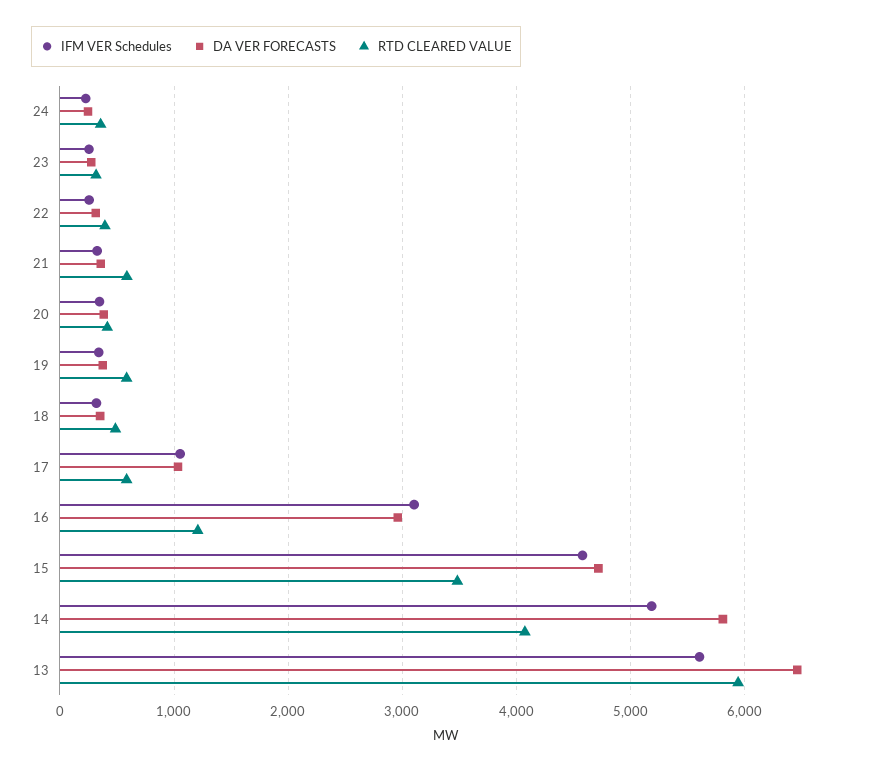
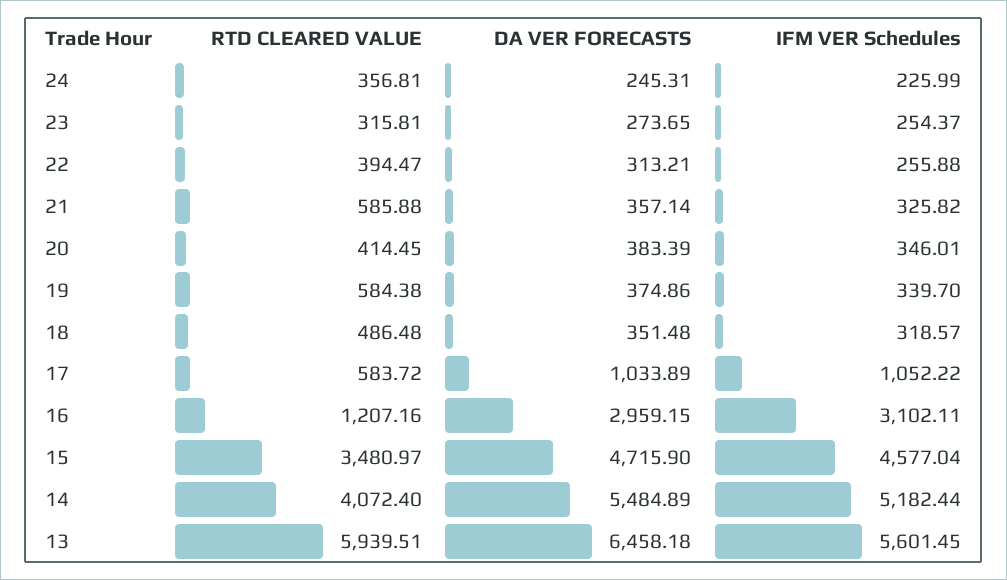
  {
    "IFM VER Schedules": {
      "24": 225.99,
      "23": 254.37,
      "22": 255.88,
      "21": 325.82,
      "20": 346.01,
      "19": 339.7,
      "18": 318.57,
      "17": 1052.22,
      "16": 3102.11,
      "15": 4577.04,
      "14": 5182.44,
      "13": 5601.45
    },
    "DA VER FORECASTS": {
      "24": 245.31,
      "23": 273.65,
      "22": 313.21,
      "21": 357.14,
      "20": 383.39,
      "19": 374.86,
      "18": 351.48,
      "17": 1033.89,
      "16": 2959.15,
      "15": 4715.9,
-     "14": 5800,
+     "14": 5484.89,
      "13": 6458.18
    },
    "RTD CLEARED VALUE": {
      "24": 356.81,
      "23": 315.81,
      "22": 394.47,
      "21": 585.88,
      "20": 414.45,
      "19": 584.38,
      "18": 486.48,
      "17": 583.72,
      "16": 1207.16,
      "15": 3480.97,
      "14": 4072.4,
      "13": 5939.51
    }
  }

